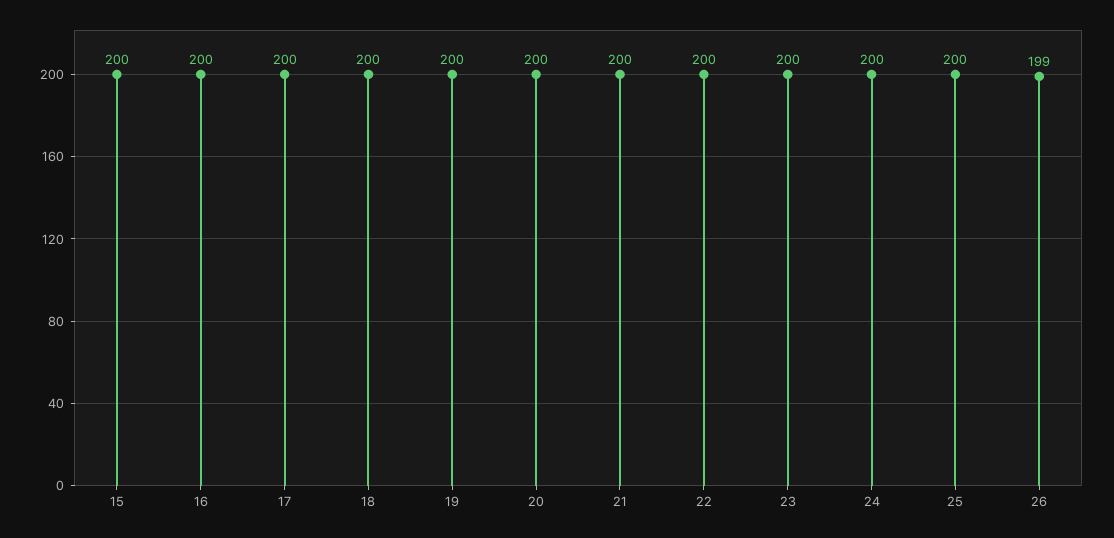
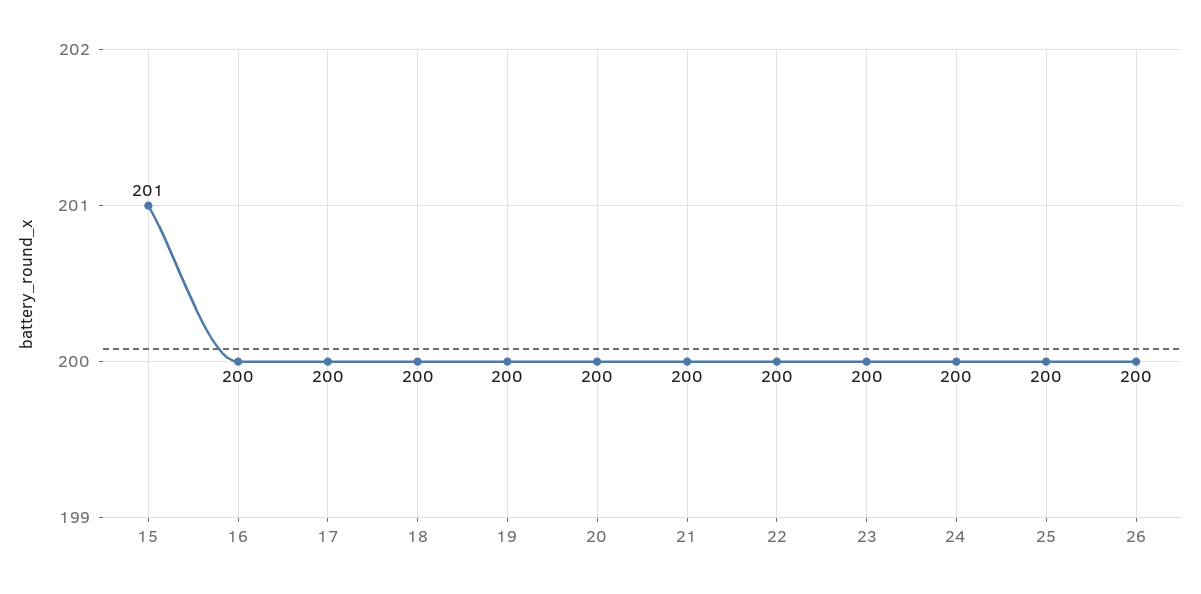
  {
-   "15": 200,
+   "15": 201,
    "16": 200,
    "17": 200,
    "18": 200,
    "19": 200,
    "20": 200,
    "21": 200,
    "22": 200,
    "23": 200,
    "24": 200,
    "25": 200,
-   "26": 199
+   "26": 200
  }

